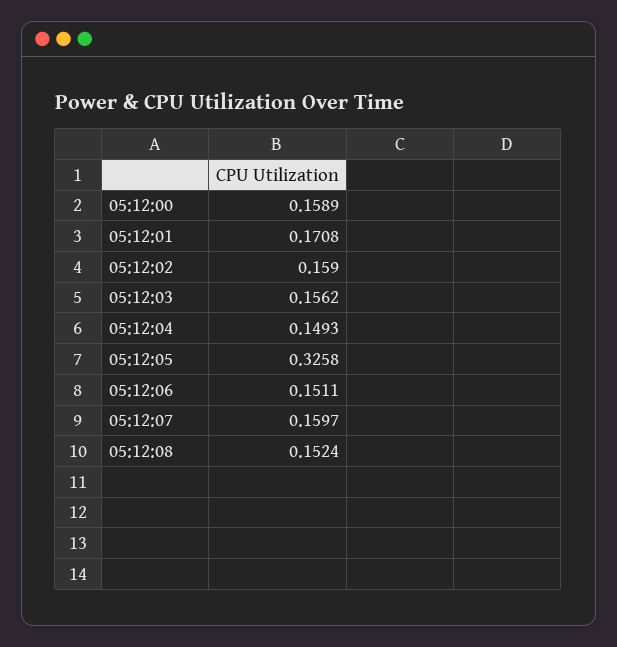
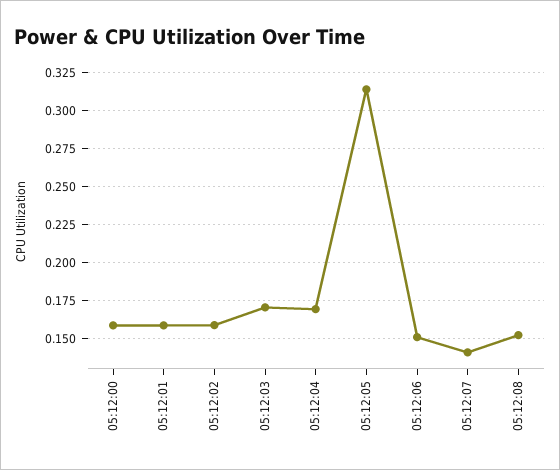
  {
    "05:12:00": 0.1589,
-   "05:12:01": 0.1708,
+   "05:12:01": 0.16,
    "05:12:02": 0.159,
-   "05:12:03": 0.1562,
+   "05:12:03": 0.17,
-   "05:12:04": 0.1493,
+   "05:12:04": 0.17,
-   "05:12:05": 0.3258,
+   "05:12:05": 0.315,
    "05:12:06": 0.1511,
-   "05:12:07": 0.1597,
+   "05:12:07": 0.14,
    "05:12:08": 0.1524
  }

